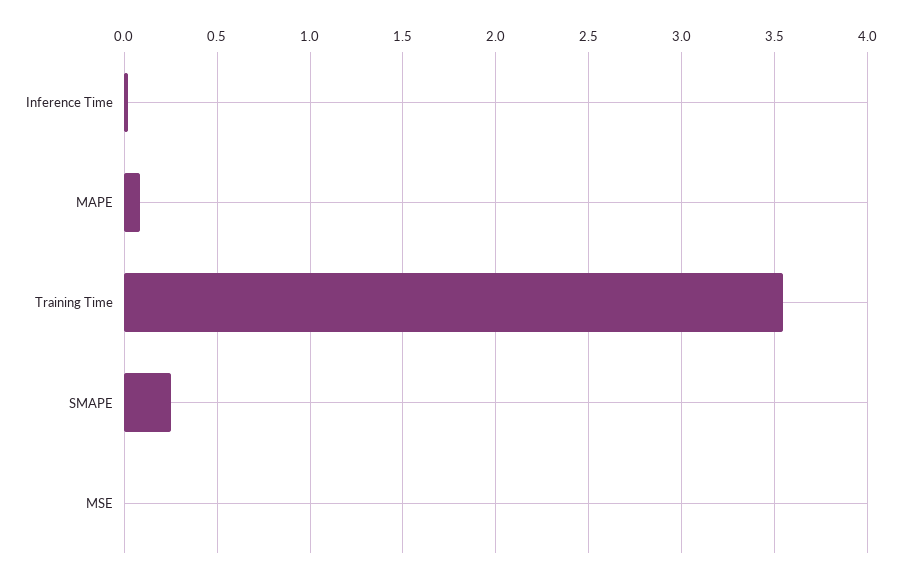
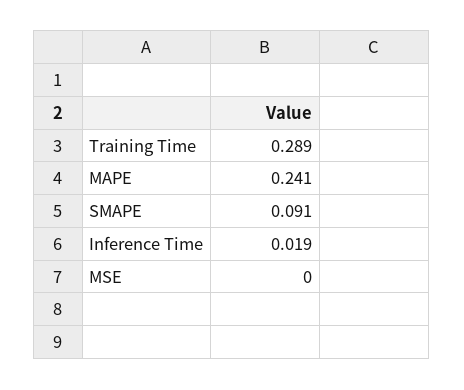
  {
    "Inference Time": 0.019,
-   "MAPE": 0.1,
+   "MAPE": 0.241,
-   "Training Time": 3.55,
+   "Training Time": 0.289,
-   "SMAPE": 0.25,
+   "SMAPE": 0.091,
    "MSE": 0
  }

